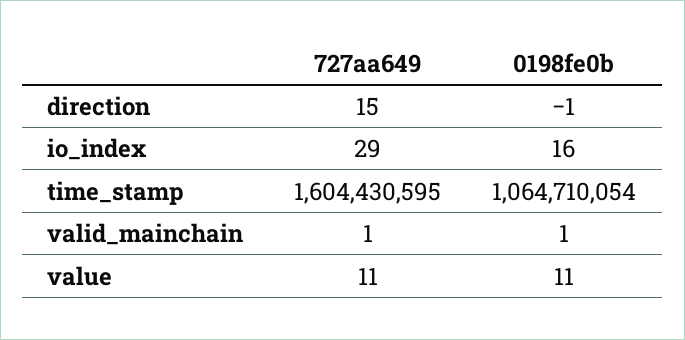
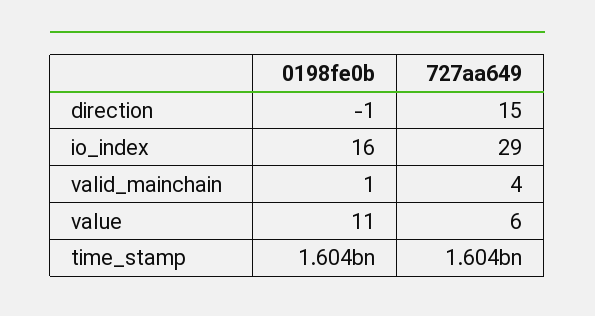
  {
    "727aa649": {
      "direction": 15,
      "io_index": 29,
      "time_stamp": 1604430595,
-     "valid_mainchain": 1,
+     "valid_mainchain": 4,
-     "value": 11
+     "value": 6
    },
    "0198fe0b": {
      "direction": -1,
      "io_index": 16,
-     "time_stamp": 1064710054,
+     "time_stamp": 1604000000,
      "valid_mainchain": 1,
      "value": 11
    }
  }

